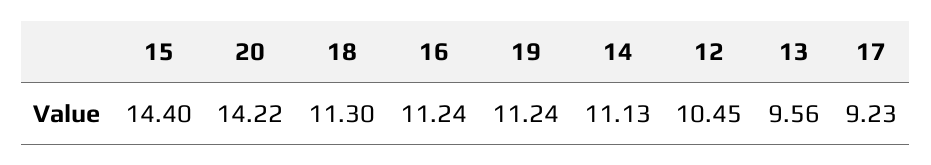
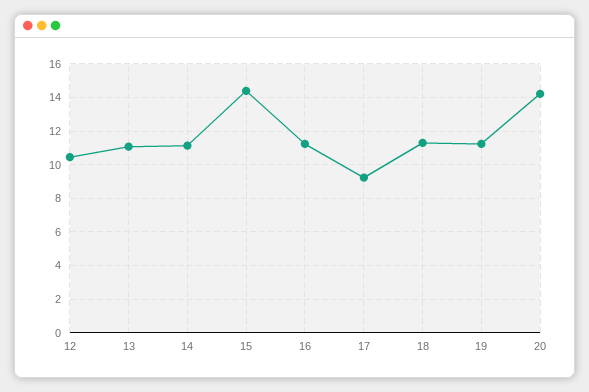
  {
    "15": 14.4,
    "20": 14.22,
    "18": 11.3,
    "16": 11.24,
    "19": 11.24,
    "14": 11.13,
    "12": 10.45,
-   "13": 9.56,
+   "13": 11,
    "17": 9.23
  }

